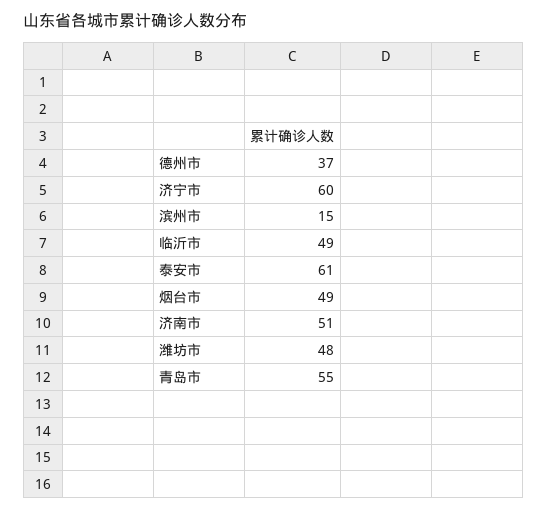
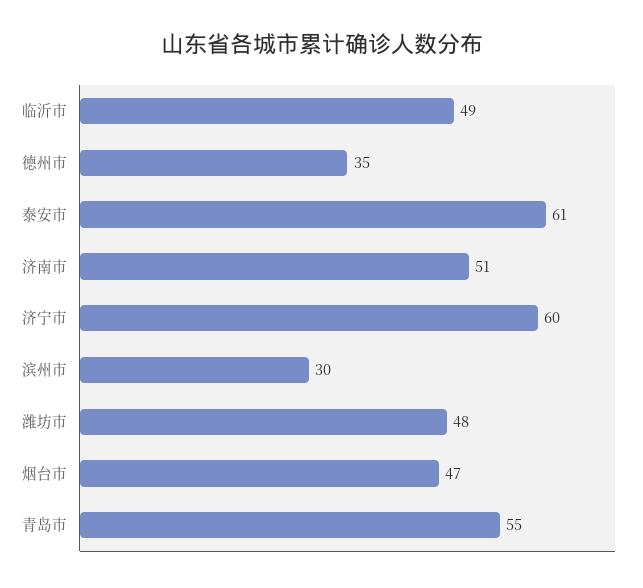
  {
-   "德州市": 37,
+   "德州市": 35,
    "济宁市": 60,
-   "滨州市": 15,
+   "滨州市": 30,
    "临沂市": 49,
    "泰安市": 61,
-   "烟台市": 49,
+   "烟台市": 47,
    "济南市": 51,
    "潍坊市": 48,
    "青岛市": 55
  }

